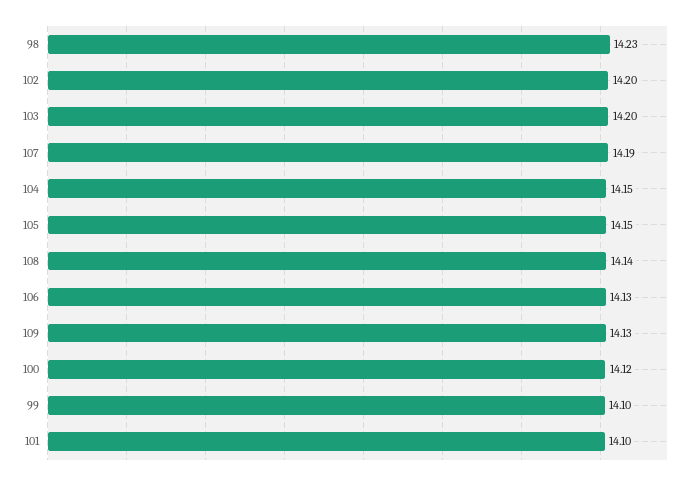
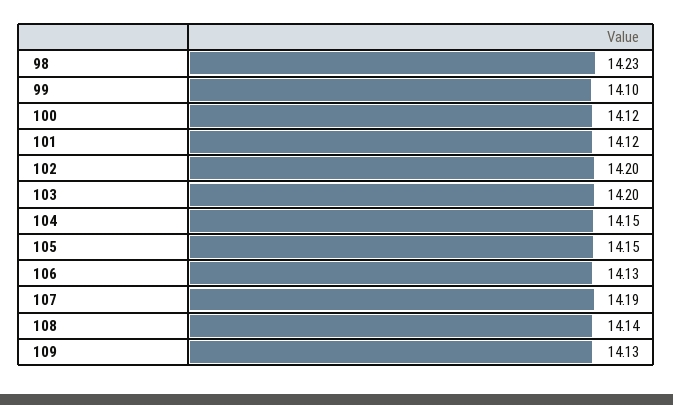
  {
    "98": 14.23,
    "102": 14.2,
    "103": 14.2,
    "107": 14.19,
    "104": 14.15,
    "105": 14.15,
    "108": 14.14,
    "106": 14.13,
    "109": 14.13,
    "100": 14.12,
    "99": 14.1,
-   "101": 14.1
+   "101": 14.12
  }

